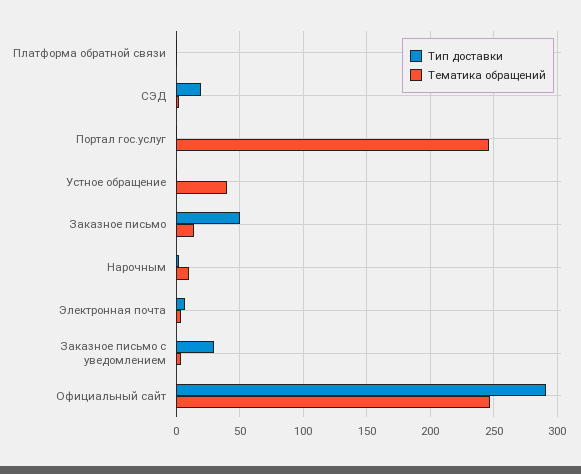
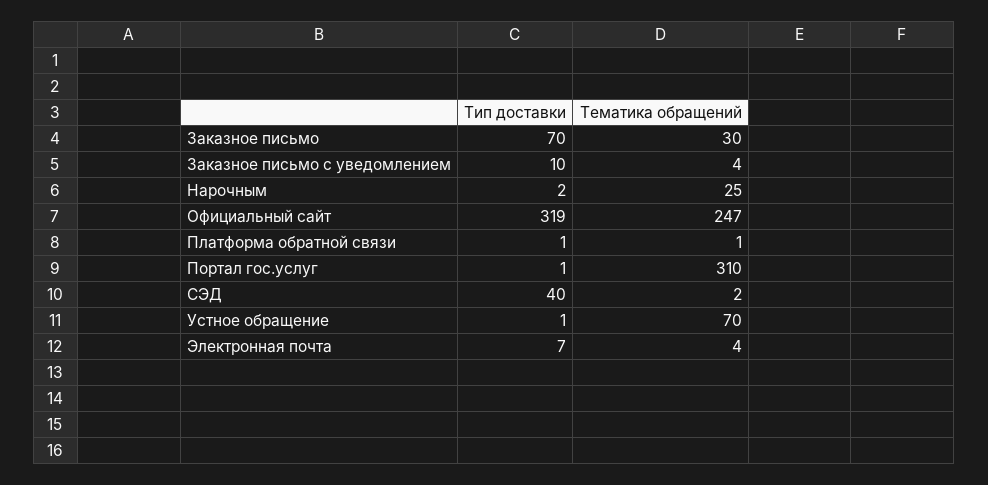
  {
    "Тип доставки": {
      "Платформа обратной связи": 1,
-     "СЭД": 20,
+     "СЭД": 40,
      "Портал гос.услуг": 1,
      "Устное обращение": 1,
-     "Заказное письмо": 50,
+     "Заказное письмо": 70,
      "Нарочным": 2,
      "Электронная почта": 7,
-     "Заказное письмо с уведомлением": 30,
+     "Заказное письмо с уведомлением": 10,
-     "Официальный сайт": 290
+     "Официальный сайт": 319
    },
    "Тематика обращений": {
      "Платформа обратной связи": 1,
      "СЭД": 2,
-     "Портал гос.услуг": 245,
+     "Портал гос.услуг": 310,
-     "Устное обращение": 40,
+     "Устное обращение": 70,
-     "Заказное письмо": 15,
+     "Заказное письмо": 30,
-     "Нарочным": 10,
+     "Нарочным": 25,
      "Электронная почта": 4,
      "Заказное письмо с уведомлением": 4,
      "Официальный сайт": 247
    }
  }

